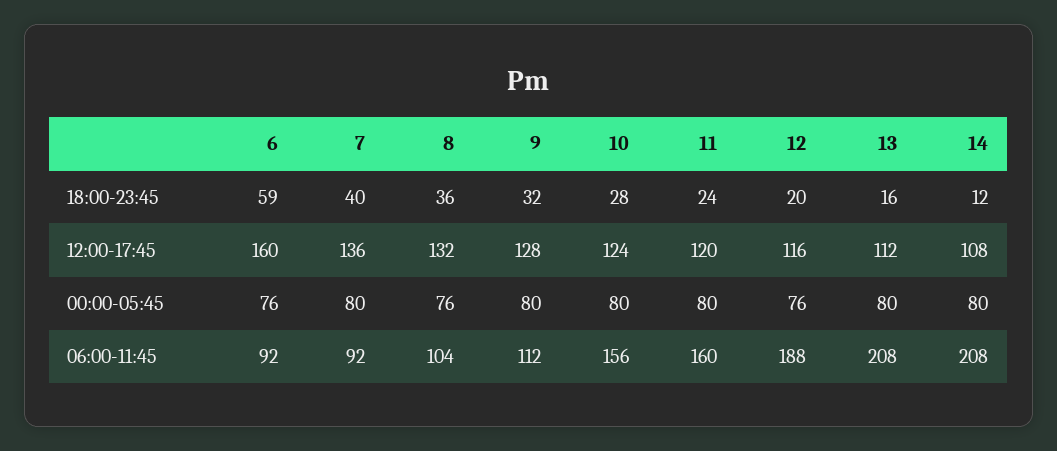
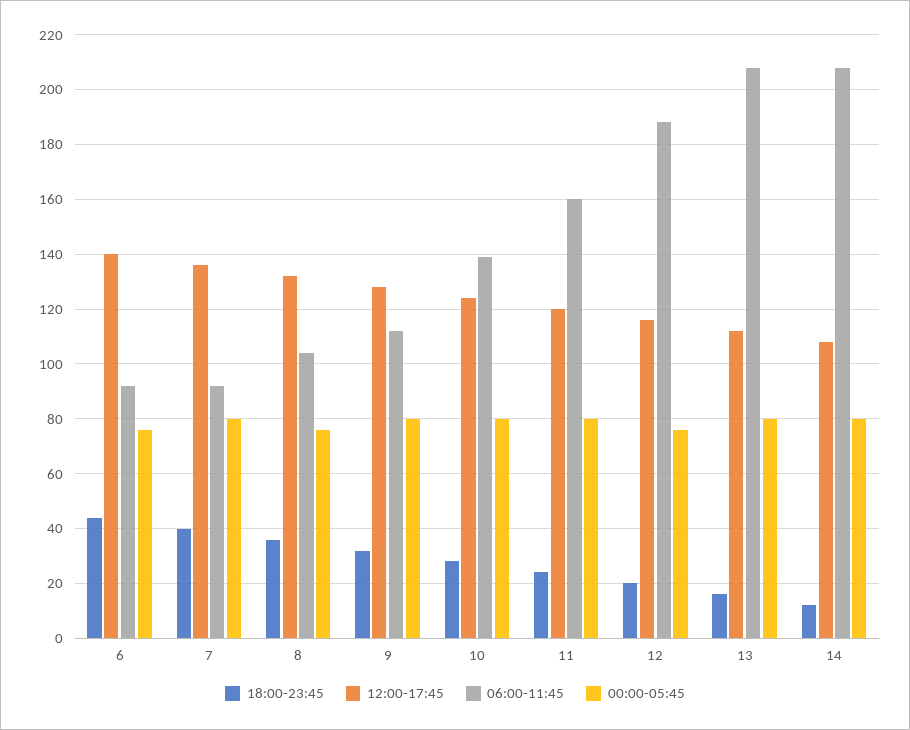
  {
    "18:00-23:45": {
-     "6": 59,
+     "6": 45,
      "7": 40,
      "8": 36,
      "9": 32,
      "10": 28,
      "11": 24,
      "12": 20,
      "13": 16,
      "14": 12
    },
    "12:00-17:45": {
-     "6": 160,
+     "6": 140,
      "7": 136,
      "8": 132,
      "9": 128,
      "10": 124,
      "11": 120,
      "12": 116,
      "13": 112,
      "14": 108
    },
    "00:00-05:45": {
      "6": 76,
      "7": 80,
      "8": 76,
      "9": 80,
      "10": 80,
      "11": 80,
      "12": 76,
      "13": 80,
      "14": 80
    },
    "06:00-11:45": {
      "6": 92,
      "7": 92,
      "8": 104,
      "9": 112,
-     "10": 156,
+     "10": 140,
      "11": 160,
      "12": 188,
      "13": 208,
      "14": 208
    }
  }

